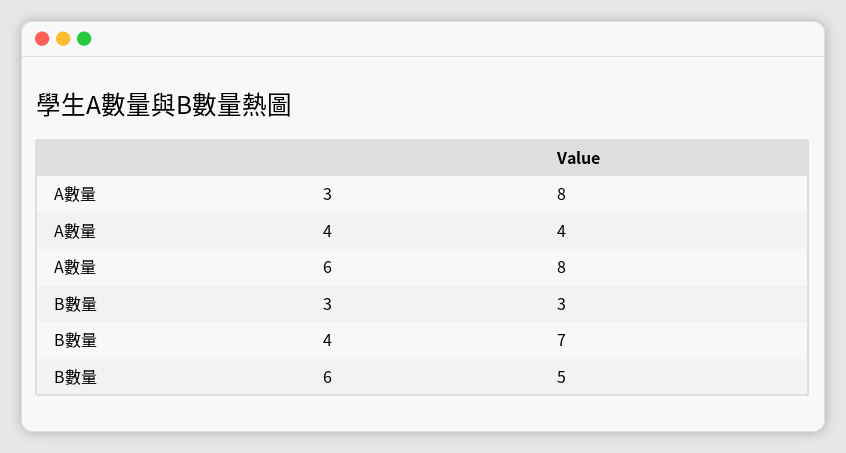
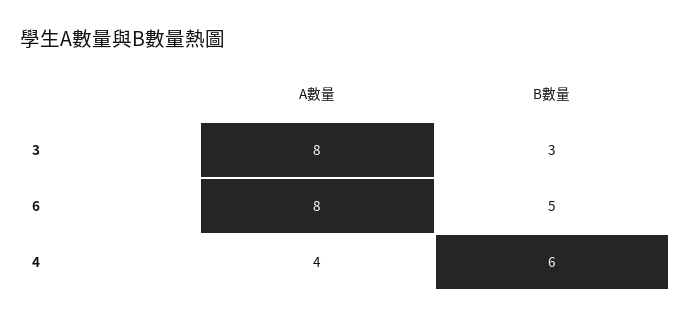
  {
    "A數量": {
      "3": 8,
      "4": 4,
      "6": 8
    },
    "B數量": {
      "3": 3,
-     "4": 7,
+     "4": 6,
      "6": 5
    }
  }

